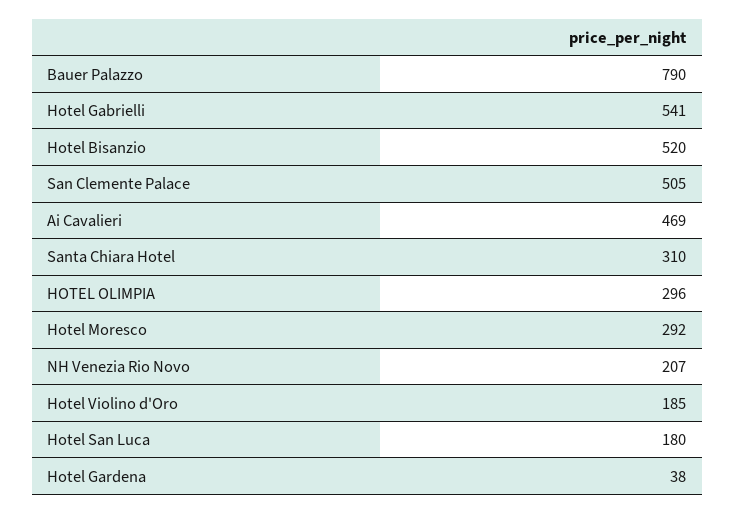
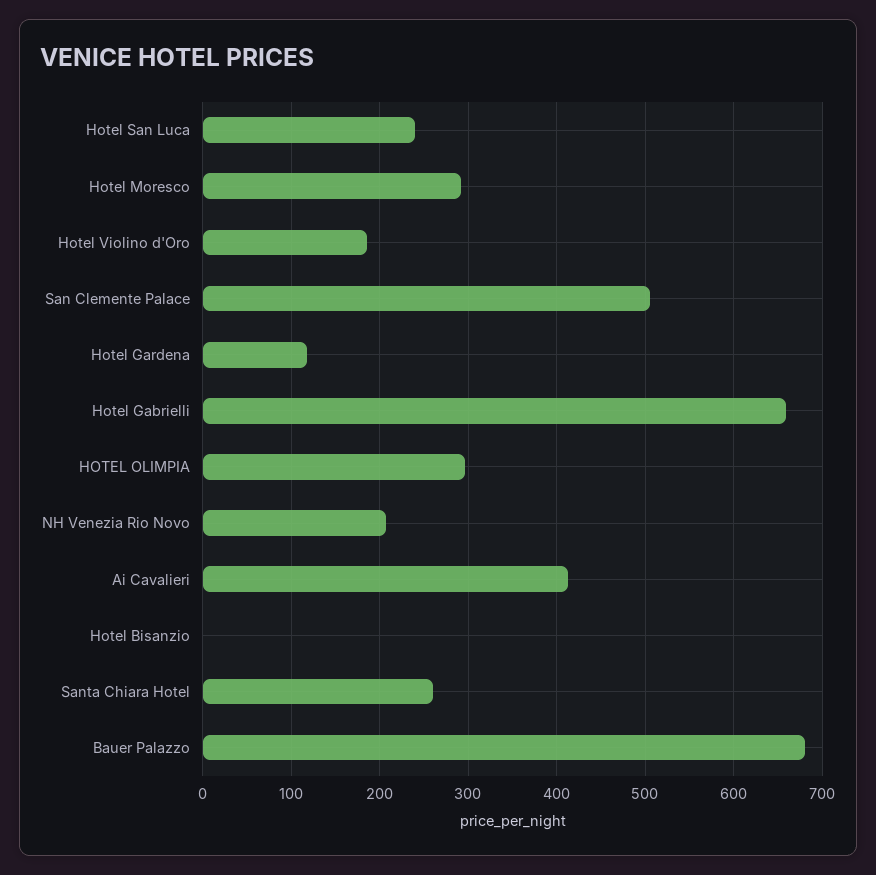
  {
-   "Bauer Palazzo": 790,
+   "Bauer Palazzo": 680,
-   "Hotel Gabrielli": 541,
+   "Hotel Gabrielli": 660,
-   "Hotel Bisanzio": 520,
+   "Hotel Bisanzio": 0,
    "San Clemente Palace": 505,
-   "Ai Cavalieri": 469,
+   "Ai Cavalieri": 410,
-   "Santa Chiara Hotel": 310,
+   "Santa Chiara Hotel": 260,
    "HOTEL OLIMPIA": 296,
    "Hotel Moresco": 292,
    "NH Venezia Rio Novo": 207,
    "Hotel Violino d'Oro": 185,
-   "Hotel San Luca": 180,
+   "Hotel San Luca": 240,
-   "Hotel Gardena": 38
+   "Hotel Gardena": 120
  }

